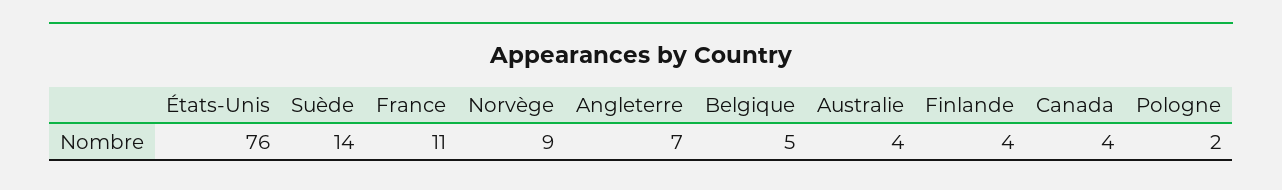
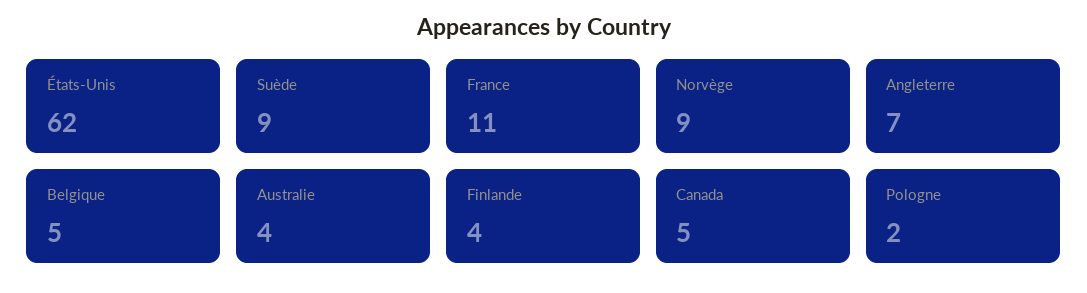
  {
-   "États-Unis": 76,
+   "États-Unis": 62,
-   "Suède": 14,
+   "Suède": 9,
    "France": 11,
    "Norvège": 9,
    "Angleterre": 7,
    "Belgique": 5,
    "Australie": 4,
    "Finlande": 4,
-   "Canada": 4,
+   "Canada": 5,
    "Pologne": 2
  }

